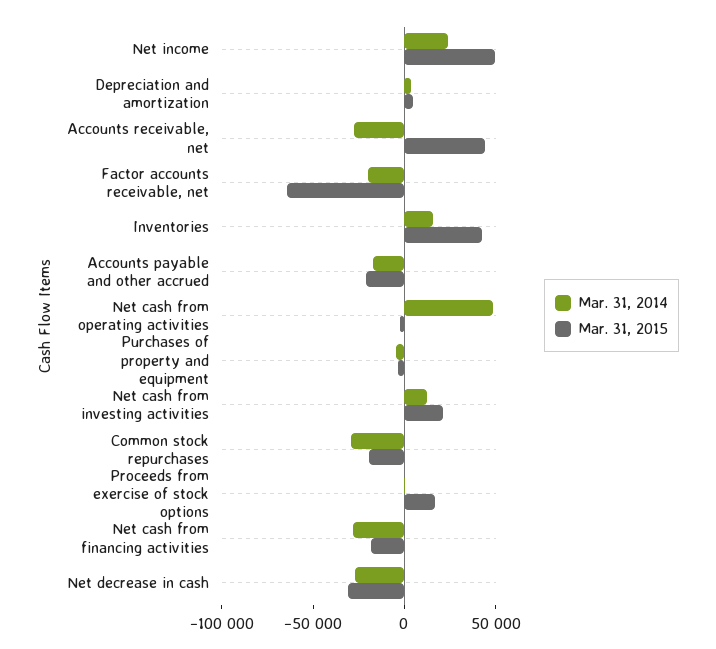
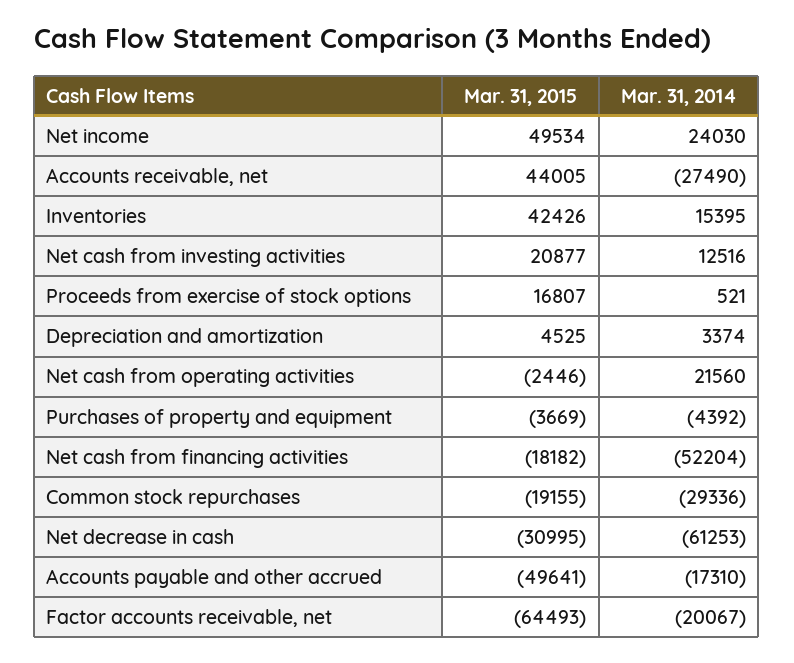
  {
    "Mar. 31, 2014": {
      "Net income": 24030,
      "Depreciation and amortization": 3374,
      "Accounts receivable, net": -27490,
      "Factor accounts receivable, net": -20067,
      "Inventories": 15395,
      "Accounts payable and other accrued": -17310,
-     "Net cash from operating activities": 50000,
+     "Net cash from operating activities": 21560,
      "Purchases of property and equipment": -4392,
      "Net cash from investing activities": 12516,
      "Common stock repurchases": -29336,
      "Proceeds from exercise of stock options": 521,
-     "Net cash from financing activities": -30000,
+     "Net cash from financing activities": -52204,
-     "Net decrease in cash": -30000
+     "Net decrease in cash": -61253
    },
    "Mar. 31, 2015": {
      "Net income": 49534,
      "Depreciation and amortization": 4525,
      "Accounts receivable, net": 44005,
      "Factor accounts receivable, net": -64493,
      "Inventories": 42426,
-     "Accounts payable and other accrued": -20000,
+     "Accounts payable and other accrued": -49641,
      "Net cash from operating activities": -2446,
      "Purchases of property and equipment": -3669,
      "Net cash from investing activities": 20877,
      "Common stock repurchases": -19155,
      "Proceeds from exercise of stock options": 16807,
      "Net cash from financing activities": -18182,
      "Net decrease in cash": -30995
    }
  }

